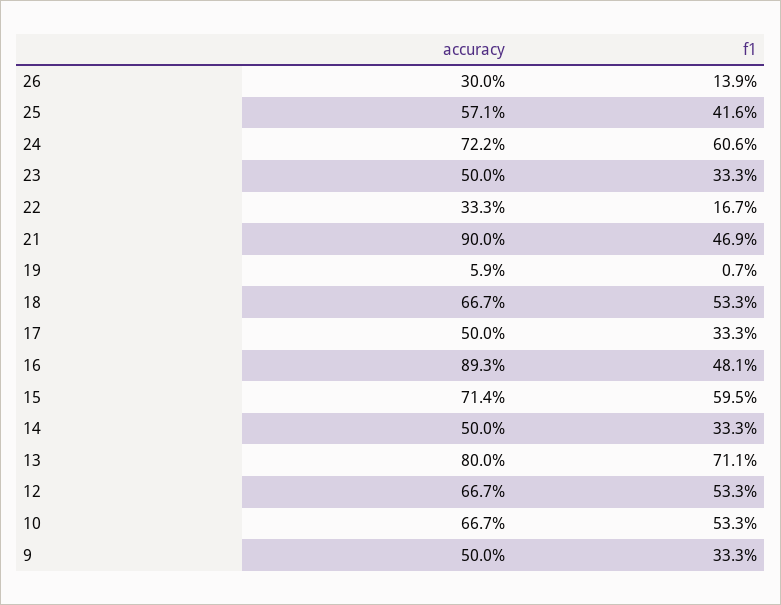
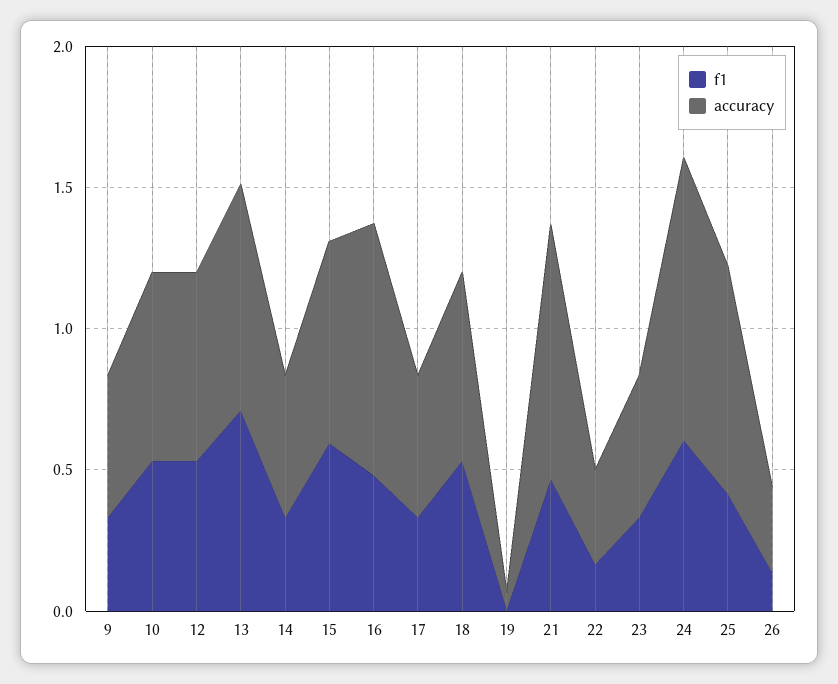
  {
    "accuracy": {
      "26": 0.3,
-     "25": 0.571,
+     "25": 0.8,
-     "24": 0.722,
+     "24": 1,
      "23": 0.5,
      "22": 0.333,
      "21": 0.9,
      "19": 0.059,
      "18": 0.667,
      "17": 0.5,
      "16": 0.893,
      "15": 0.714,
      "14": 0.5,
      "13": 0.8,
      "12": 0.667,
      "10": 0.667,
      "9": 0.5
    },
    "f1": {
      "26": 0.139,
      "25": 0.416,
      "24": 0.606,
      "23": 0.333,
      "22": 0.167,
      "21": 0.469,
      "19": 0.007,
      "18": 0.533,
      "17": 0.333,
      "16": 0.481,
      "15": 0.595,
      "14": 0.333,
      "13": 0.711,
      "12": 0.533,
      "10": 0.533,
      "9": 0.333
    }
  }

